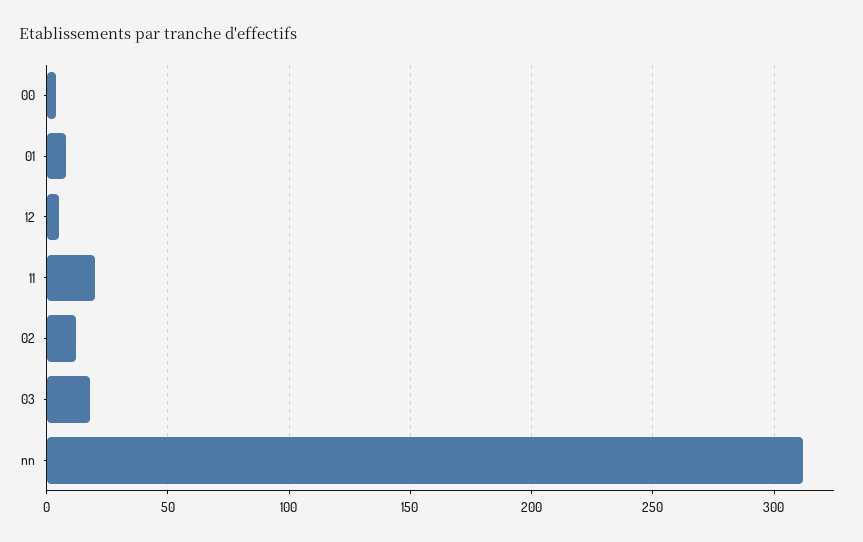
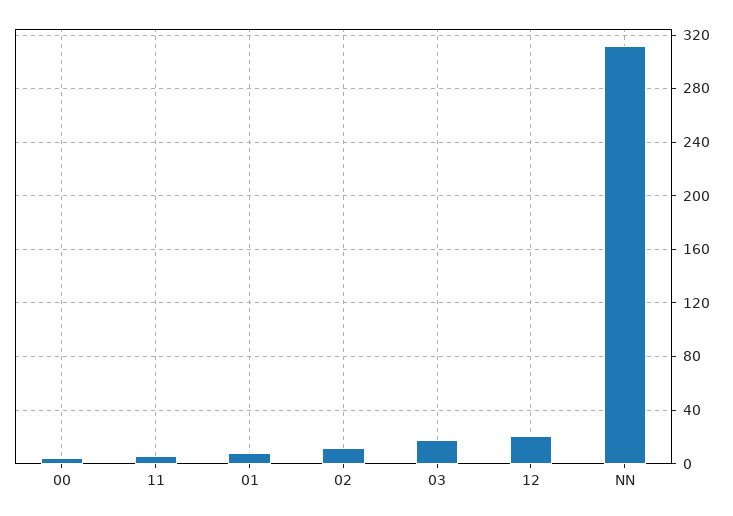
  {
    "00": 5,
    "01": 10,
-   "12": 5,
+   "12": 20,
-   "11": 20,
+   "11": 5,
    "02": 10,
    "03": 20,
    "nn": 310
  }

